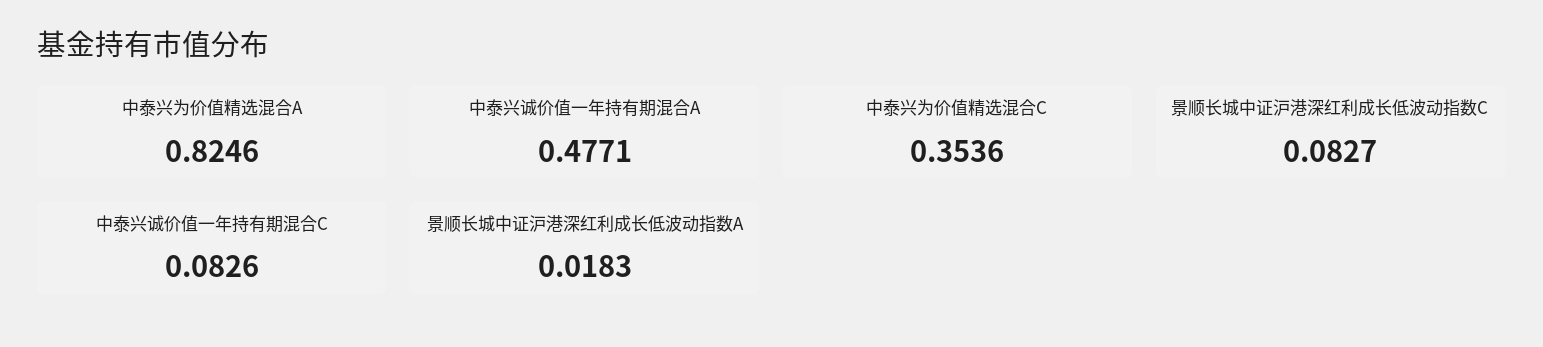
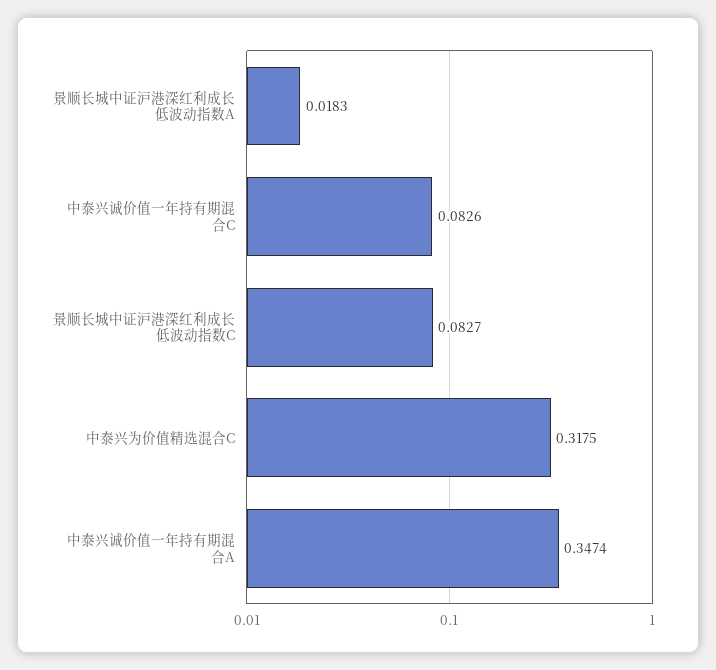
  {
-   "中泰兴为价值精选混合A": 0.8246,
-   "中泰兴诚价值一年持有期混合A": 0.4771,
+   "中泰兴诚价值一年持有期混合A": 0.3474,
-   "中泰兴为价值精选混合C": 0.3536,
+   "中泰兴为价值精选混合C": 0.3175,
    "景顺长城中证沪港深红利成长低波动指数C": 0.0827,
    "中泰兴诚价值一年持有期混合C": 0.0826,
    "景顺长城中证沪港深红利成长低波动指数A": 0.0183
  }

